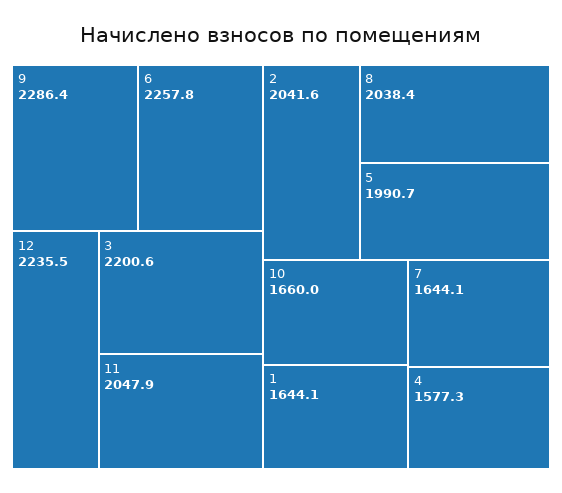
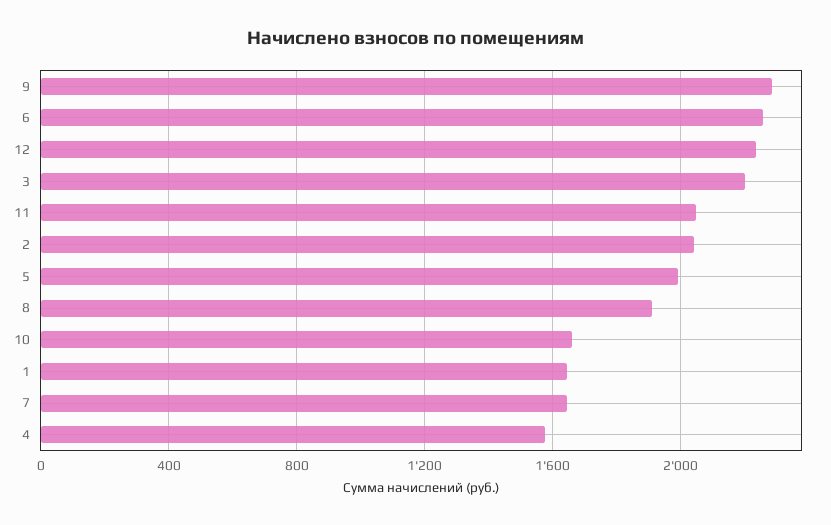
  {
    "9": 2286.4,
    "6": 2257.8,
    "12": 2235.5,
    "3": 2200.6,
    "11": 2047.9,
    "2": 2041.6,
-   "8": 2038.4,
+   "8": 1900,
    "5": 1990.7,
    "10": 1660,
    "1": 1644.1,
    "7": 1644.1,
    "4": 1577.3
  }

